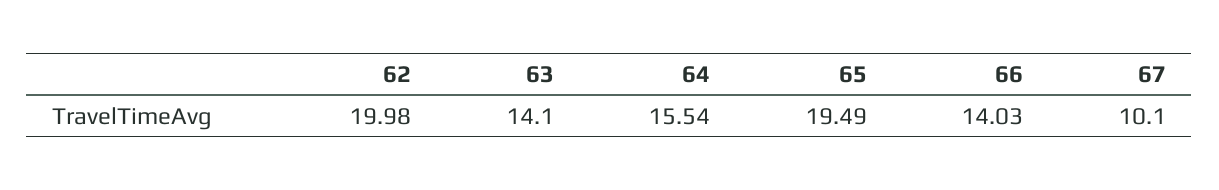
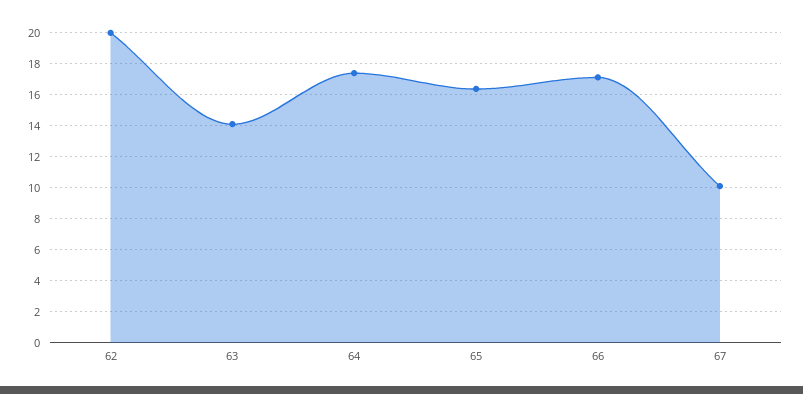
  {
    "62": 19.98,
    "63": 14.1,
-   "64": 15.54,
+   "64": 17.5,
-   "65": 19.49,
+   "65": 16.5,
-   "66": 14.03,
+   "66": 17,
    "67": 10.1
  }

